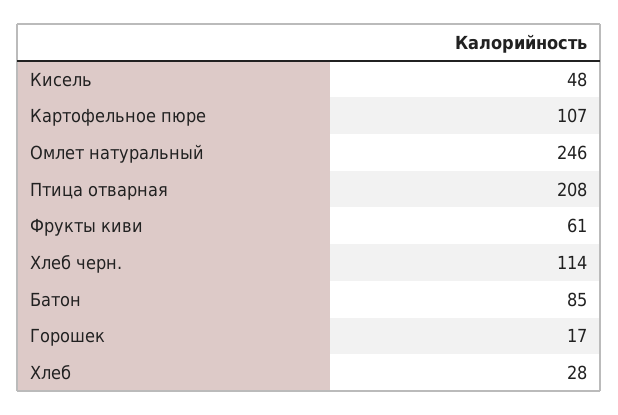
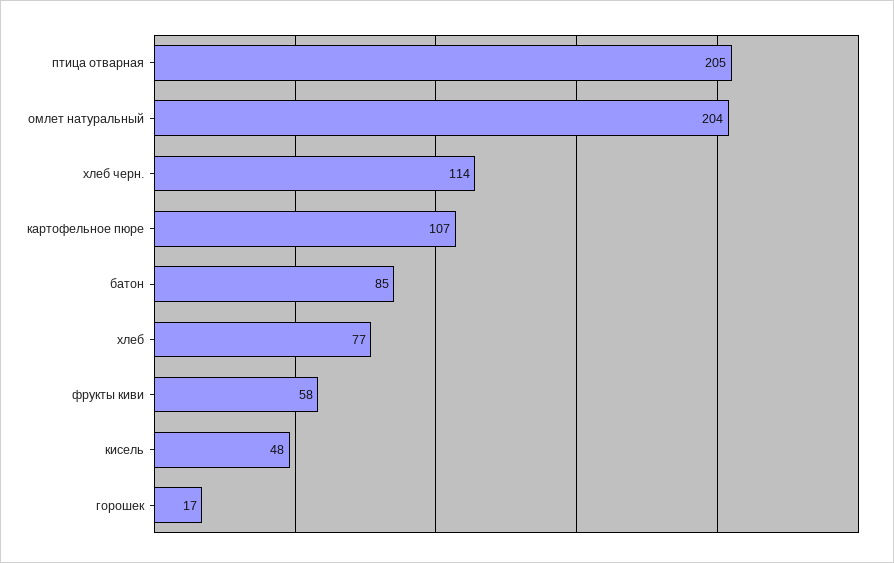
  {
    "Кисель": 48,
    "Картофельное пюре": 107,
-   "Омлет натуральный": 246,
+   "Омлет натуральный": 204,
-   "Птица отварная": 208,
+   "Птица отварная": 205,
-   "Фрукты киви": 61,
+   "Фрукты киви": 58,
    "Хлеб черн.": 114,
    "Батон": 85,
    "Горошек": 17,
-   "Хлеб": 28
+   "Хлеб": 77
  }

